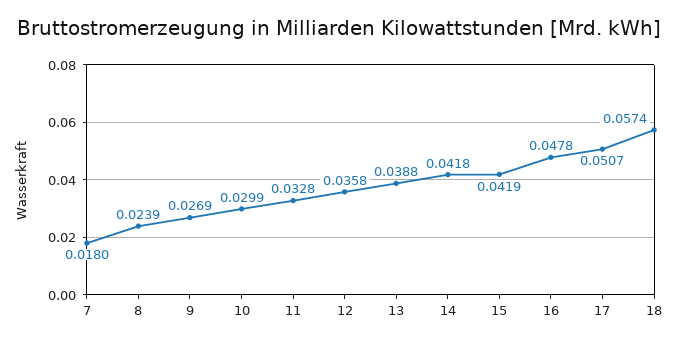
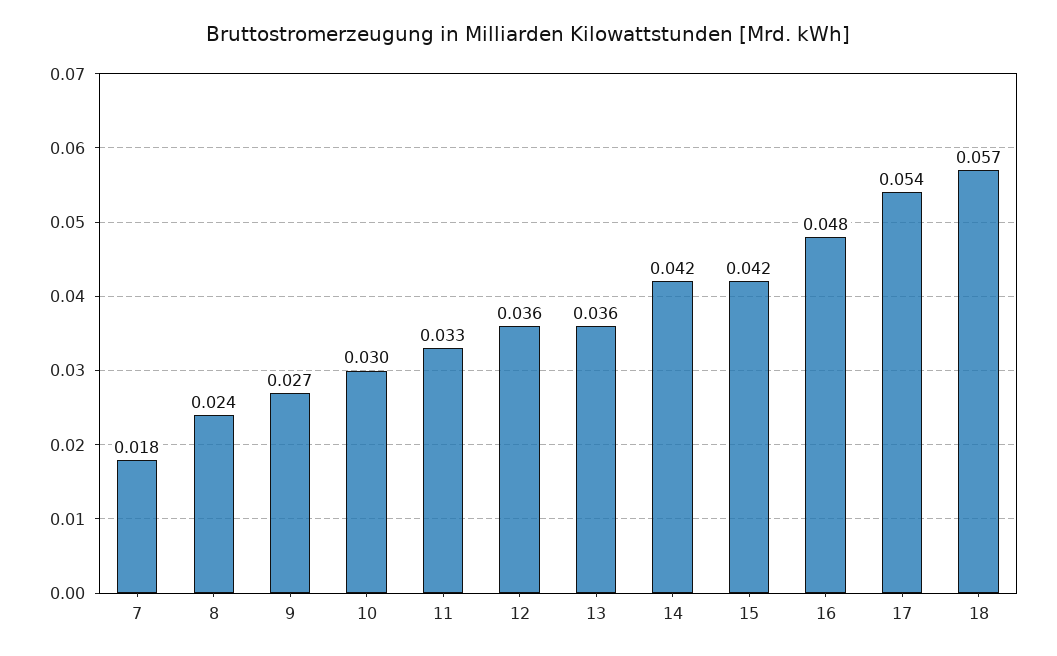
  {
    "7": 0.018,
    "8": 0.0239,
    "9": 0.0269,
    "10": 0.0299,
    "11": 0.0328,
    "12": 0.0358,
-   "13": 0.0388,
+   "13": 0.036,
    "14": 0.0418,
    "15": 0.0419,
    "16": 0.0478,
-   "17": 0.0507,
+   "17": 0.054,
    "18": 0.0574
  }

